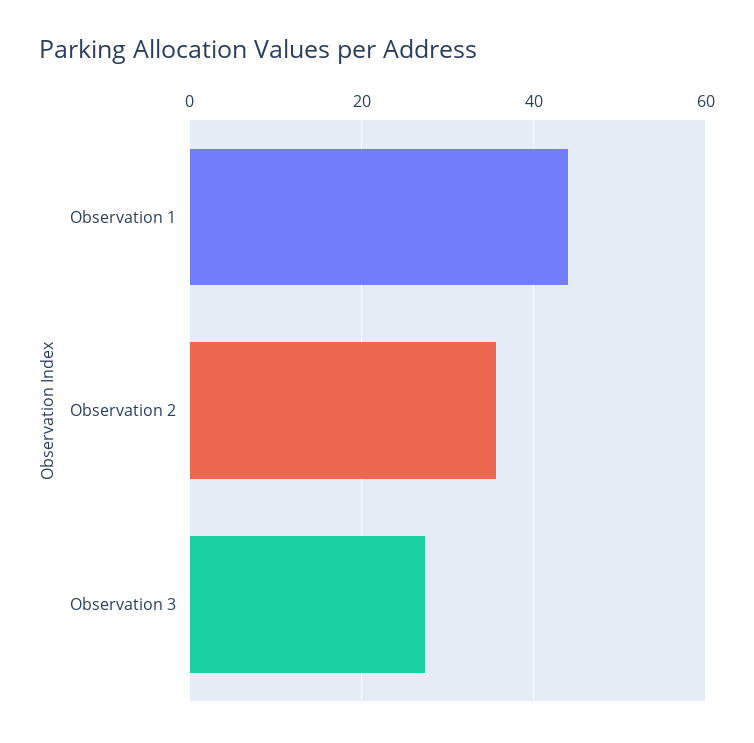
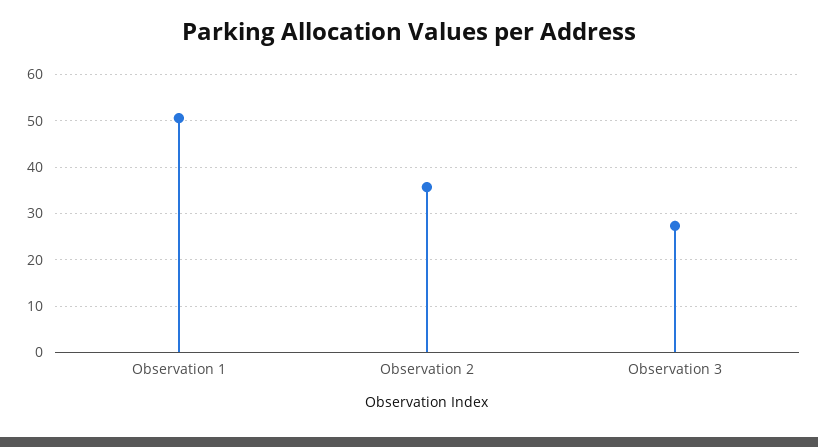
  {
-   "Observation 1": 44,
+   "Observation 1": 50,
    "Observation 2": 36,
    "Observation 3": 28
  }

